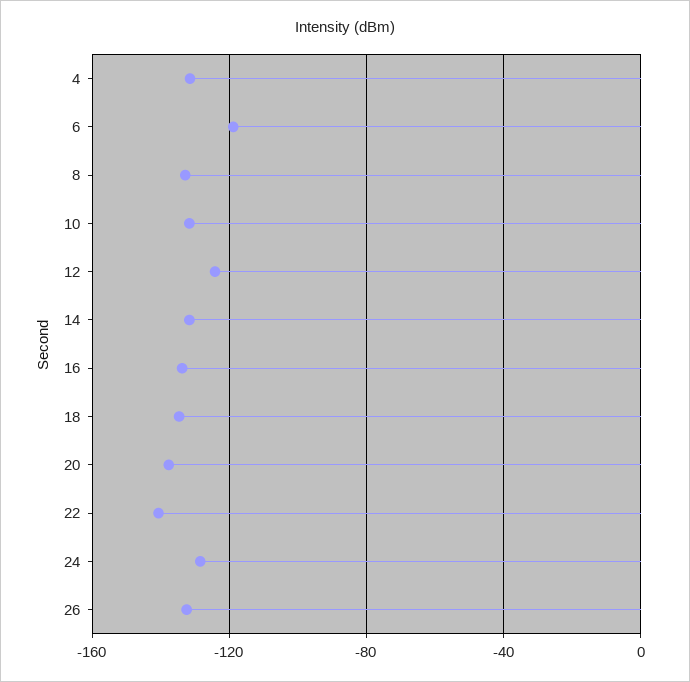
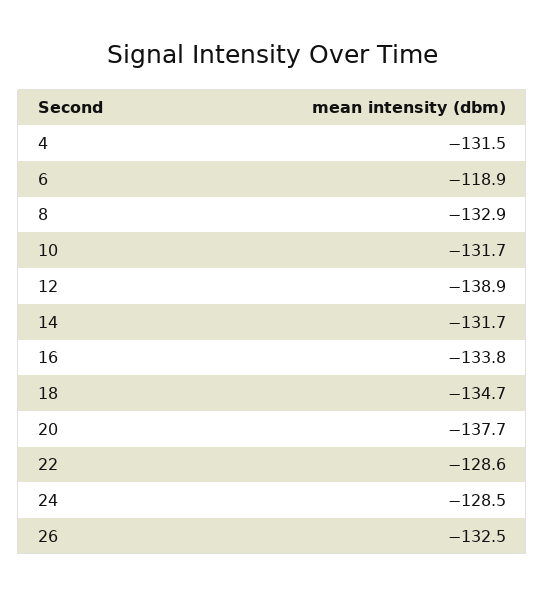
  {
    "4": -131.5,
    "6": -118.9,
    "8": -132.9,
    "10": -131.7,
-   "12": -125,
+   "12": -138.9,
    "14": -131.7,
    "16": -133.8,
    "18": -134.7,
    "20": -137.7,
-   "22": -140,
+   "22": -128.6,
    "24": -128.5,
    "26": -132.5
  }

